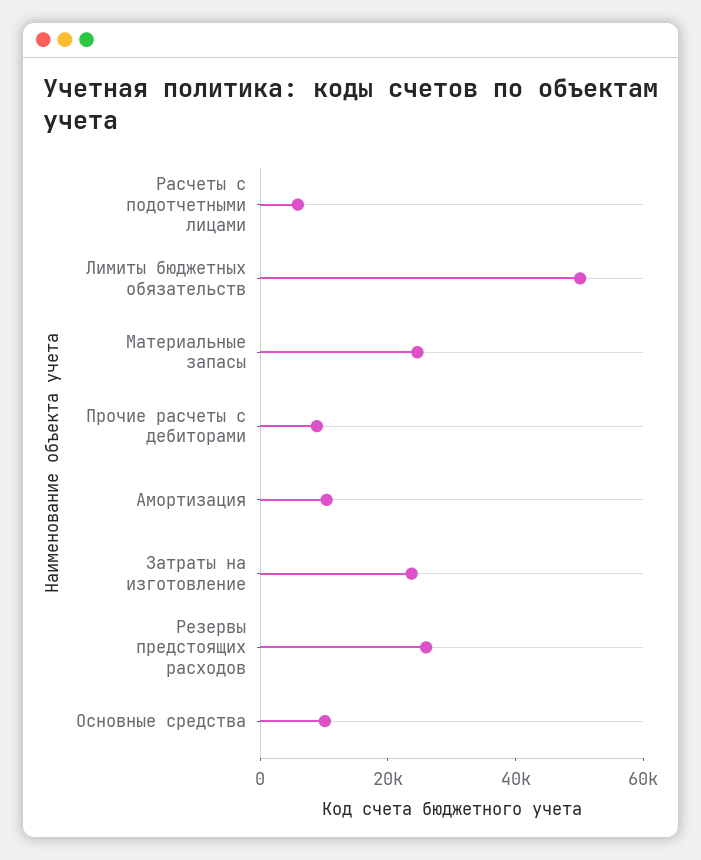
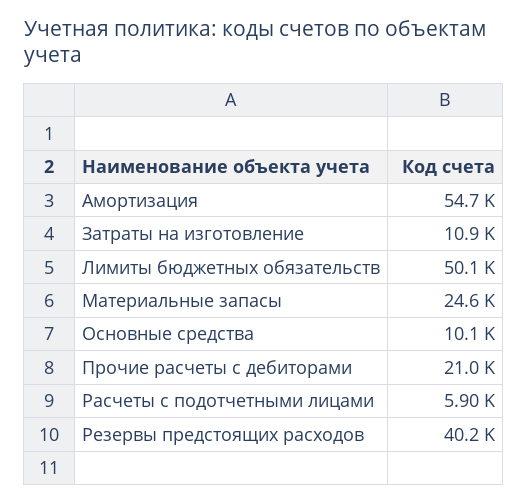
  {
    "Расчеты с подотчетными лицами": 5900,
    "Лимиты бюджетных обязательств": 50100,
    "Материальные запасы": 24600,
-   "Прочие расчеты с дебиторами": 10000,
+   "Прочие расчеты с дебиторами": 21000,
-   "Амортизация": 10000,
+   "Амортизация": 54700,
-   "Затраты на изготовление": 25000,
+   "Затраты на изготовление": 10900,
-   "Резервы предстоящих расходов": 25000,
+   "Резервы предстоящих расходов": 40200,
    "Основные средства": 10100
  }

